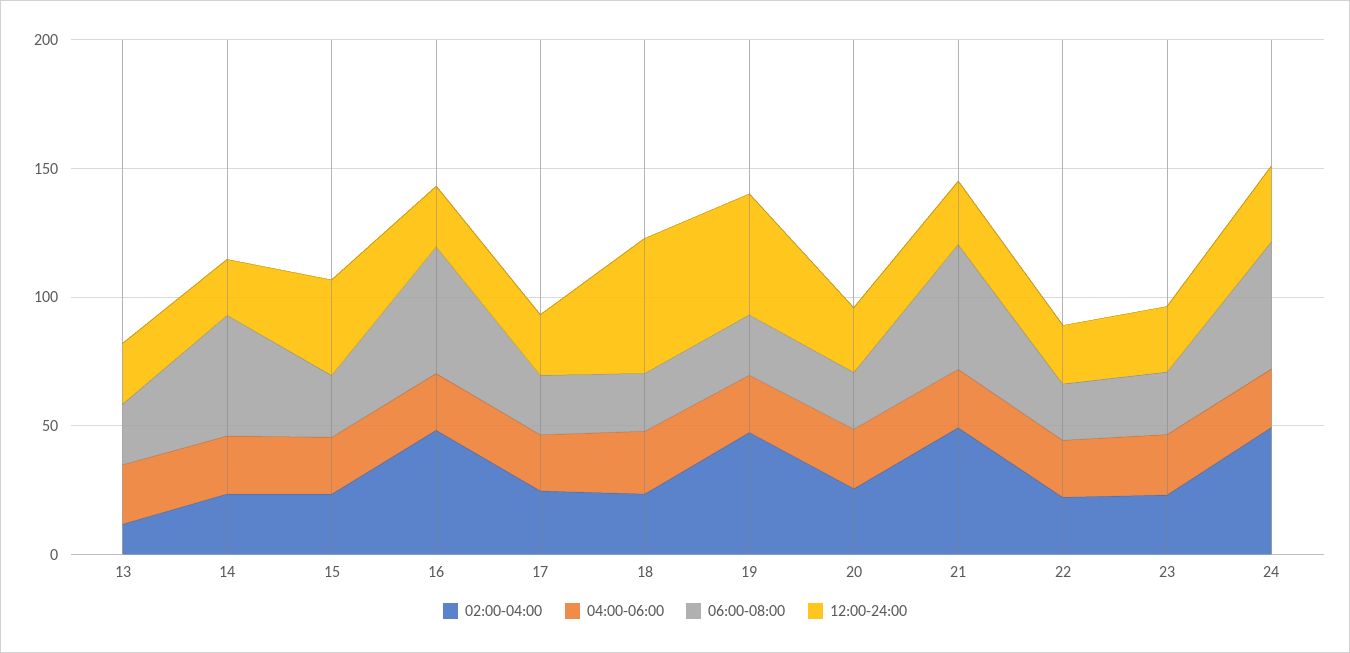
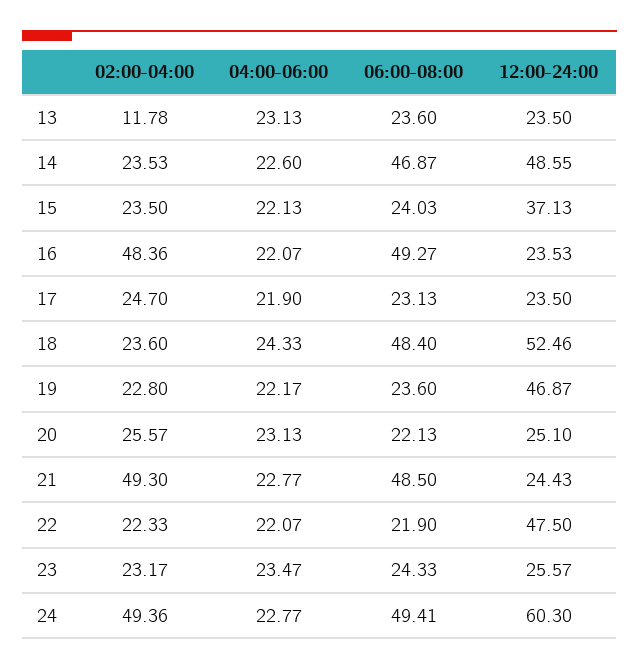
  {
    "02:00-04:00": {
      "13": 11.78,
      "14": 23.53,
      "15": 23.5,
      "16": 48.36,
      "17": 24.7,
      "18": 23.6,
-     "19": 50,
+     "19": 22.8,
      "20": 25.57,
      "21": 49.3,
      "22": 22.33,
      "23": 23.17,
      "24": 49.36
    },
    "04:00-06:00": {
      "13": 23.13,
      "14": 22.6,
      "15": 22.13,
      "16": 22.07,
      "17": 21.9,
      "18": 24.33,
      "19": 22.17,
      "20": 23.13,
      "21": 22.77,
      "22": 22.07,
      "23": 23.47,
      "24": 22.77
    },
    "06:00-08:00": {
      "13": 23.6,
      "14": 46.87,
      "15": 24.03,
      "16": 49.27,
      "17": 23.13,
-     "18": 20,
+     "18": 48.4,
      "19": 23.6,
      "20": 22.13,
      "21": 48.5,
      "22": 21.9,
      "23": 24.33,
      "24": 49.41
    },
    "12:00-24:00": {
      "13": 23.5,
-     "14": 20,
+     "14": 48.55,
      "15": 37.13,
      "16": 23.53,
      "17": 23.5,
      "18": 52.46,
      "19": 46.87,
      "20": 25.1,
      "21": 24.43,
-     "22": 20,
+     "22": 47.5,
      "23": 25.57,
-     "24": 30
+     "24": 60.3
    }
  }

